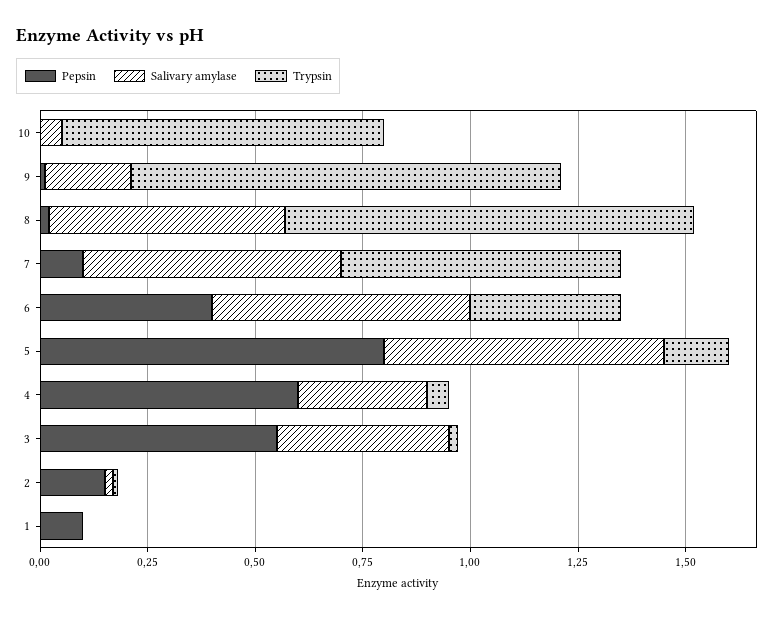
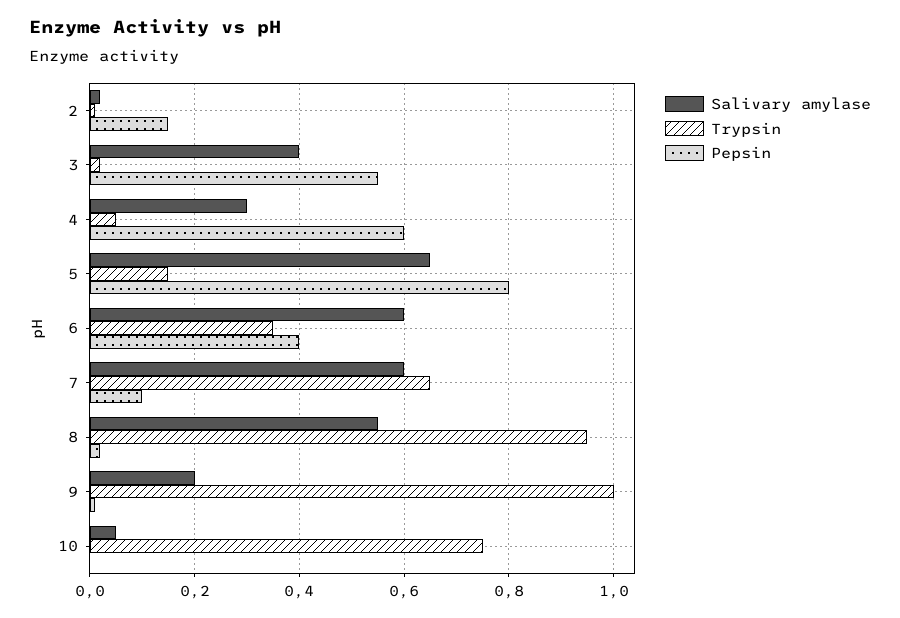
  {
    "Pepsin": {
      "10": 0,
      "9": 0,
      "8": 0,
      "7": 0.1,
      "6": 0.4,
      "5": 0.8,
      "4": 0.6,
      "3": 0.55,
-     "2": 0.15,
+     "2": 0.15
-     "1": 0.1
    },
    "Salivary amylase": {
      "10": 0.05,
      "9": 0.2,
      "8": 0.55,
      "7": 0.6,
      "6": 0.6,
      "5": 0.65,
      "4": 0.3,
      "3": 0.4,
-     "2": 0,
+     "2": 0
-     "1": 0
    },
    "Trypsin": {
      "10": 0.75,
      "9": 1,
      "8": 0.95,
      "7": 0.65,
      "6": 0.35,
      "5": 0.15,
      "4": 0.05,
      "3": 0,
-     "2": 0,
+     "2": 0
-     "1": 0
    }
  }

